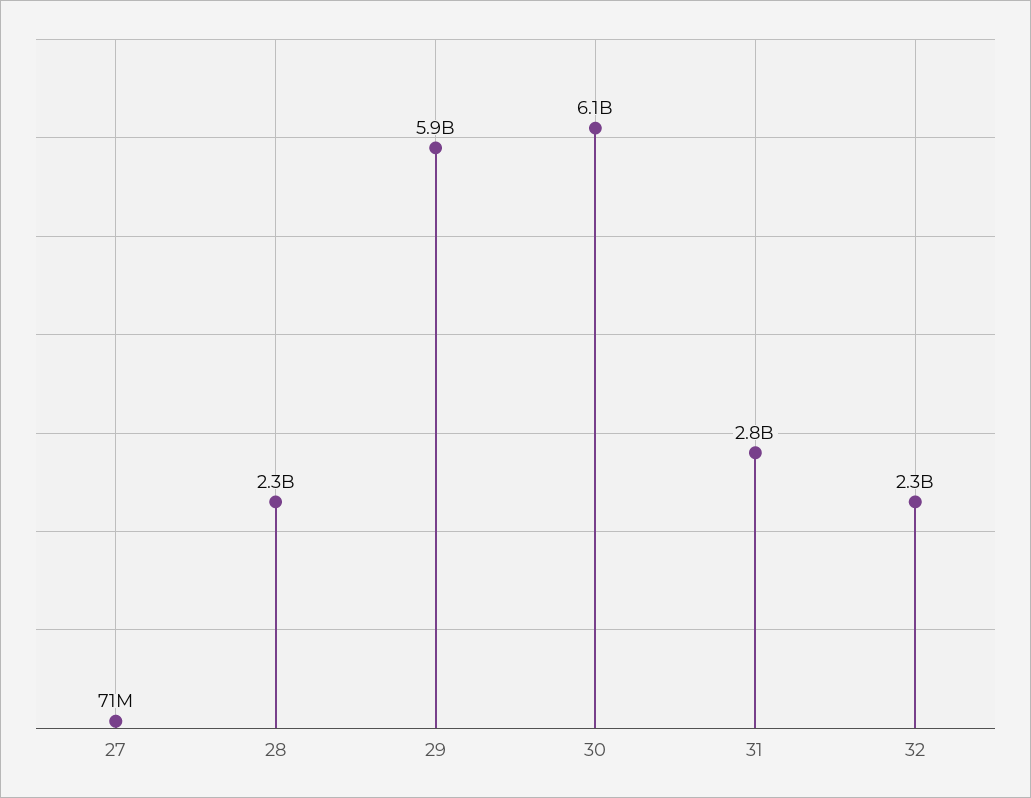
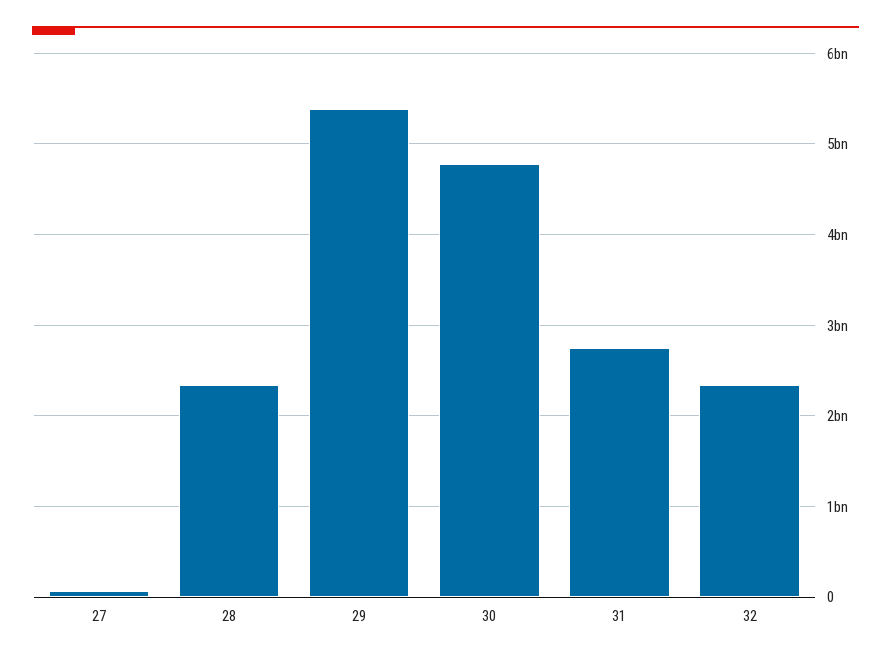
  {
    "27": 71000000,
    "28": 2300000000,
-   "29": 5900000000,
+   "29": 5400000000,
-   "30": 6100000000,
+   "30": 4800000000,
    "31": 2800000000,
    "32": 2300000000
  }

